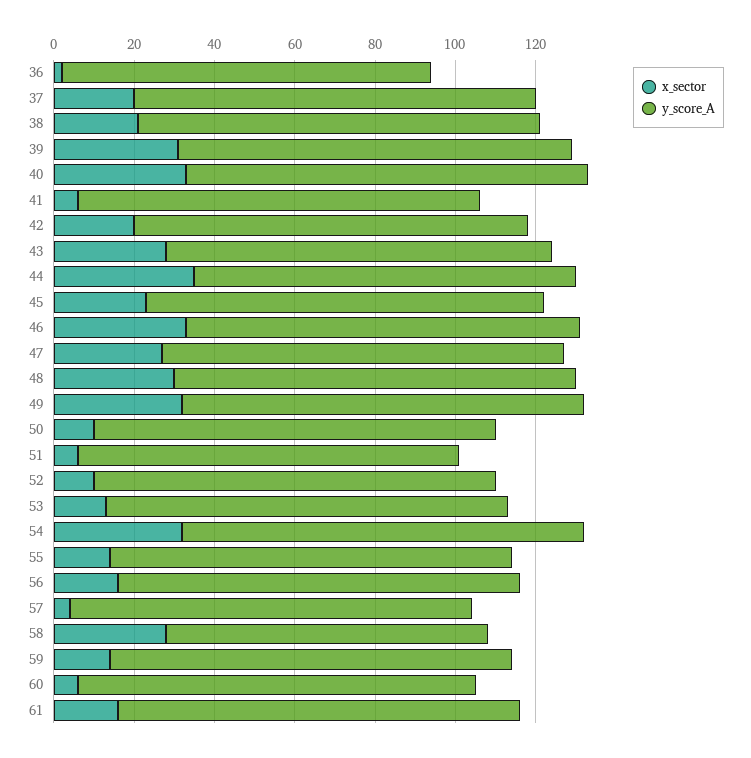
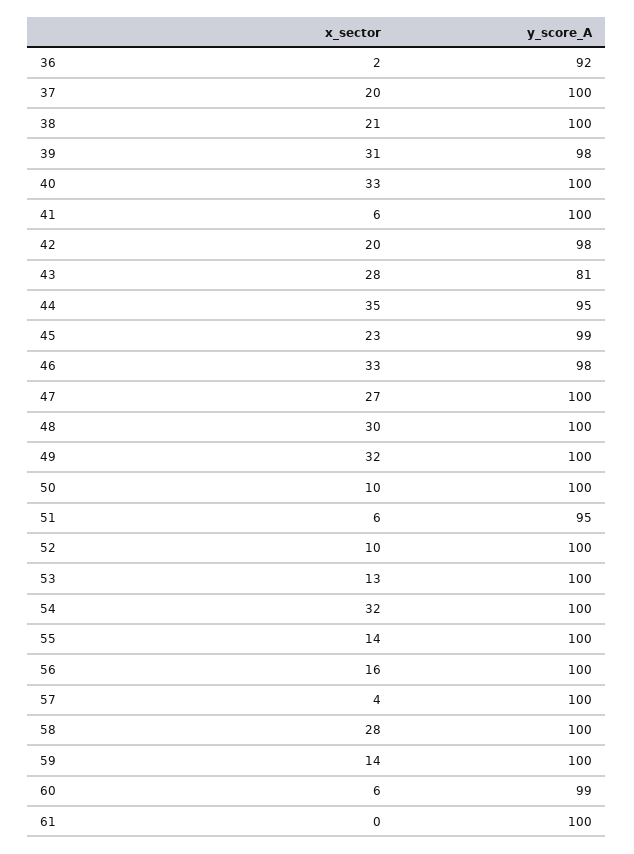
  {
    "x_sector": {
      "36": 2,
      "37": 20,
      "38": 21,
      "39": 31,
      "40": 33,
      "41": 6,
      "42": 20,
      "43": 28,
      "44": 35,
      "45": 23,
      "46": 33,
      "47": 27,
      "48": 30,
      "49": 32,
      "50": 10,
      "51": 6,
      "52": 10,
      "53": 13,
      "54": 32,
      "55": 14,
      "56": 16,
      "57": 4,
      "58": 28,
      "59": 14,
      "60": 6,
-     "61": 15
+     "61": 0
    },
    "y_score_A": {
      "36": 92,
      "37": 100,
      "38": 100,
      "39": 98,
      "40": 100,
      "41": 100,
      "42": 98,
-     "43": 95,
+     "43": 81,
      "44": 95,
      "45": 99,
      "46": 98,
      "47": 100,
      "48": 100,
      "49": 100,
      "50": 100,
      "51": 95,
      "52": 100,
      "53": 100,
      "54": 100,
      "55": 100,
      "56": 100,
      "57": 100,
-     "58": 80,
+     "58": 100,
      "59": 100,
      "60": 99,
      "61": 100
    }
  }

